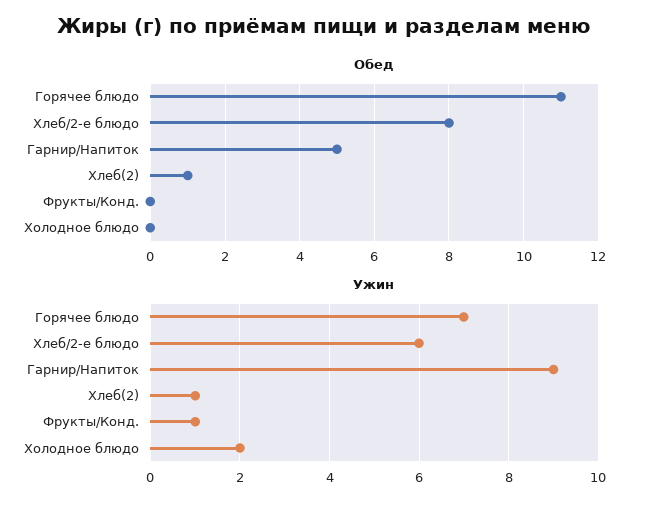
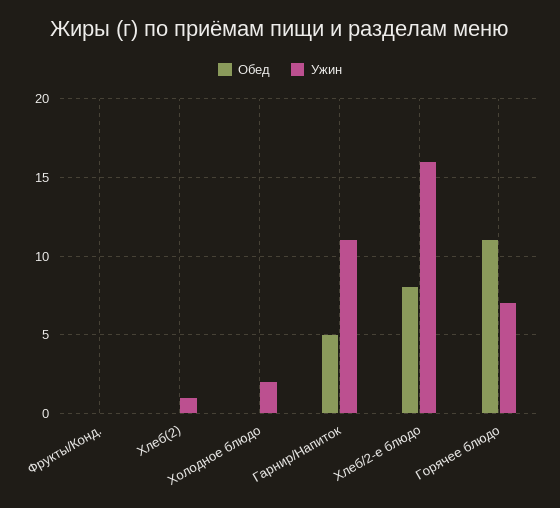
  {
    "Обед": {
      "Горячее блюдо": 11,
      "Хлеб/2-е блюдо": 8,
      "Гарнир/Напиток": 5,
-     "Хлеб(2)": 1,
+     "Хлеб(2)": 0,
      "Фрукты/Конд.": 0,
      "Холодное блюдо": 0
    },
    "Ужин": {
      "Горячее блюдо": 7,
-     "Хлеб/2-е блюдо": 6,
+     "Хлеб/2-е блюдо": 16,
-     "Гарнир/Напиток": 9,
+     "Гарнир/Напиток": 11,
      "Хлеб(2)": 1,
-     "Фрукты/Конд.": 1,
+     "Фрукты/Конд.": 0,
      "Холодное блюдо": 2
    }
  }

